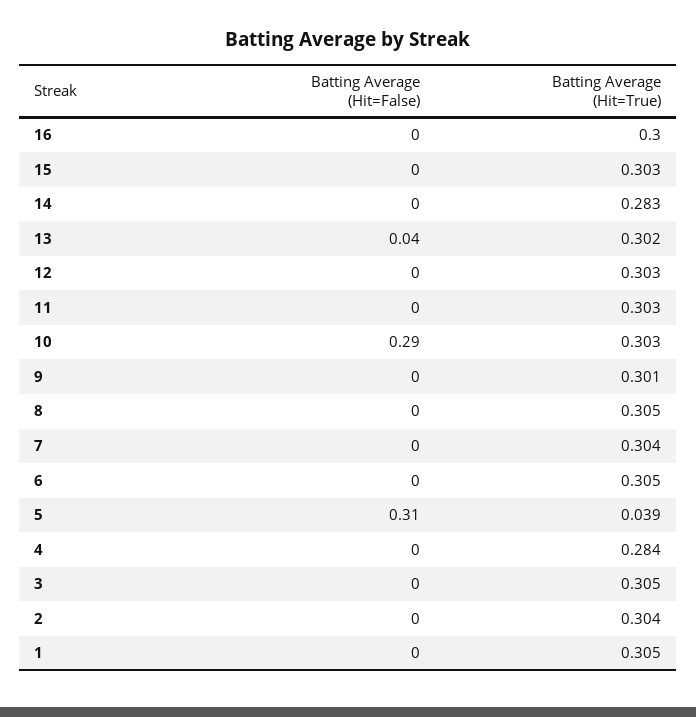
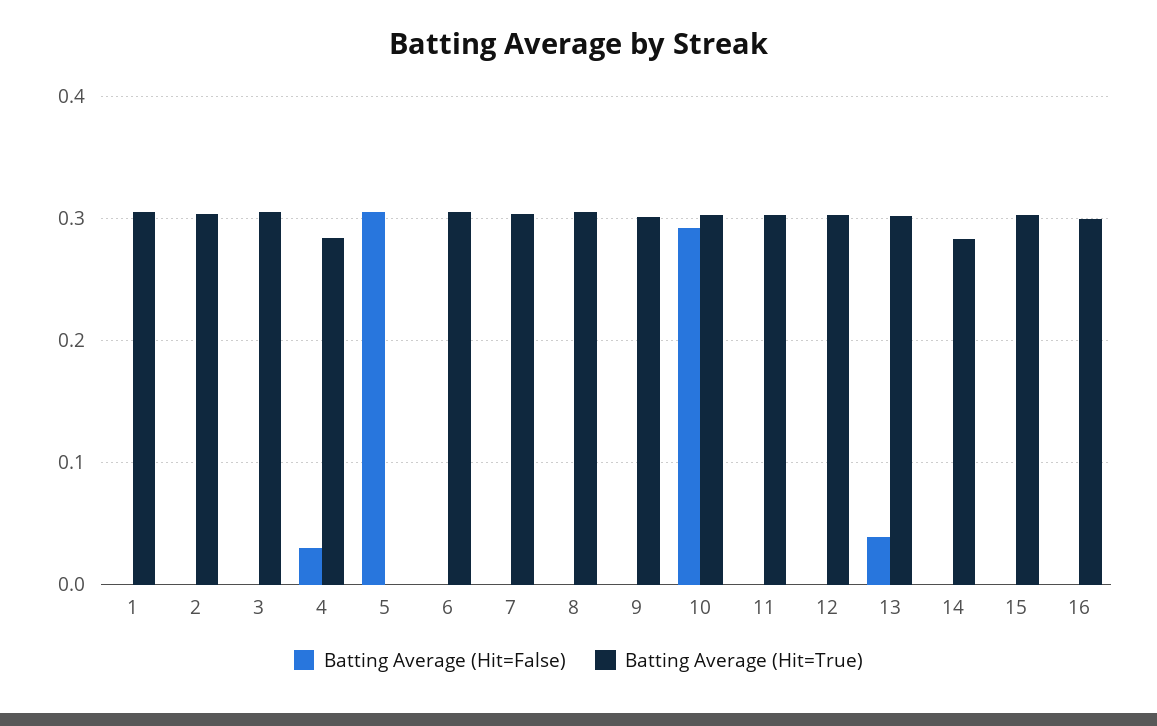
  {
    "Batting Average (Hit=False)": {
      "16": 0,
      "15": 0,
      "14": 0,
      "13": 0.04,
      "12": 0,
      "11": 0,
      "10": 0.29,
      "9": 0,
      "8": 0,
      "7": 0,
      "6": 0,
      "5": 0.31,
-     "4": 0,
+     "4": 0.03,
      "3": 0,
      "2": 0,
      "1": 0
    },
    "Batting Average (Hit=True)": {
      "16": 0.3,
      "15": 0.303,
      "14": 0.283,
      "13": 0.302,
      "12": 0.303,
      "11": 0.303,
      "10": 0.303,
      "9": 0.301,
      "8": 0.305,
      "7": 0.304,
      "6": 0.305,
-     "5": 0.039,
+     "5": 0,
      "4": 0.284,
      "3": 0.305,
      "2": 0.304,
      "1": 0.305
    }
  }

